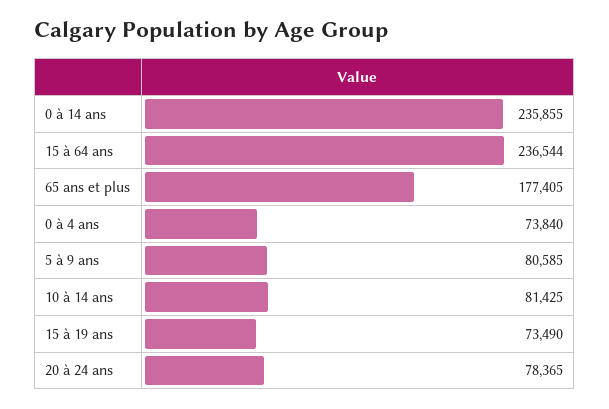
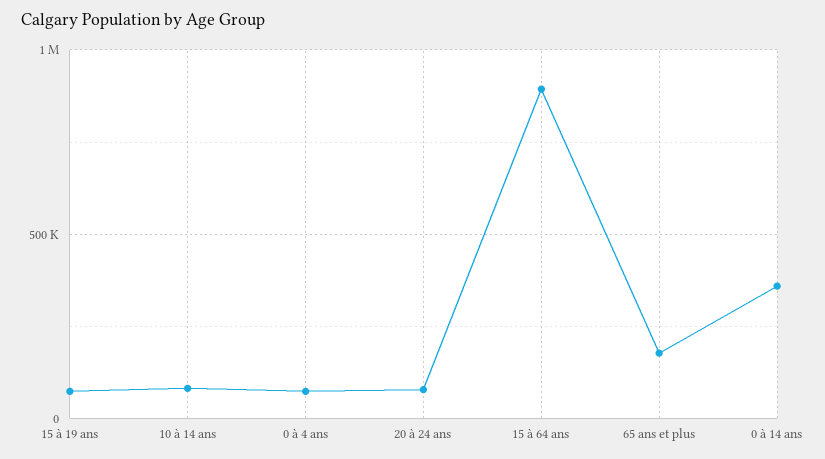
  {
-   "0 à 14 ans": 235855,
+   "0 à 14 ans": 350000,
-   "15 à 64 ans": 236544,
+   "15 à 64 ans": 900000,
    "65 ans et plus": 177405,
    "0 à 4 ans": 73840,
-   "5 à 9 ans": 80585,
    "10 à 14 ans": 81425,
    "15 à 19 ans": 73490,
    "20 à 24 ans": 78365
  }

